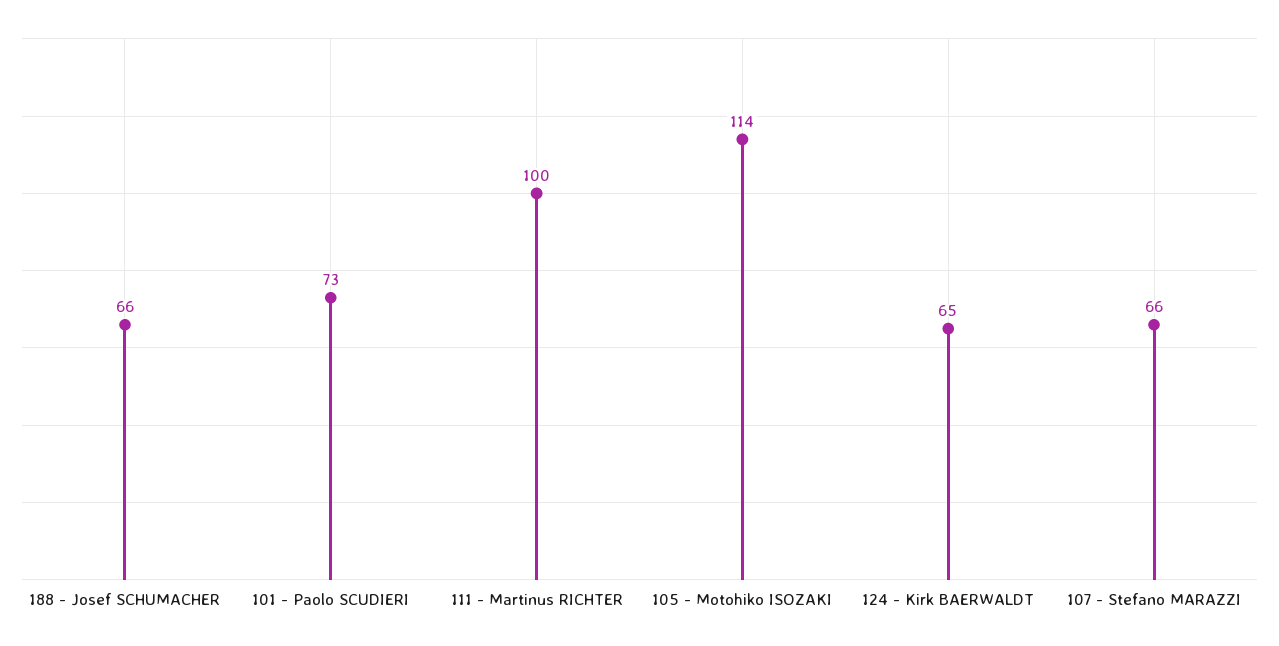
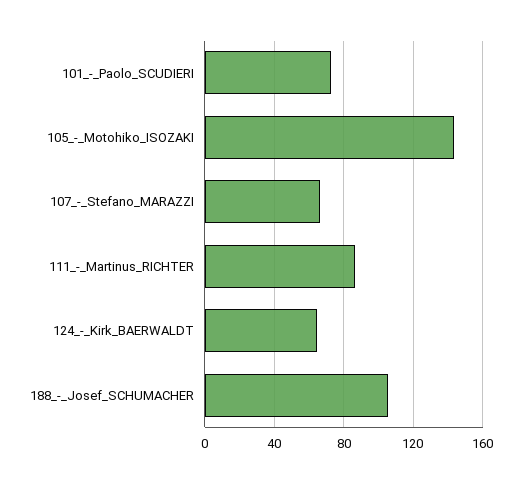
  {
-   "188 - Josef SCHUMACHER": 66,
+   "188 - Josef SCHUMACHER": 105,
    "101 - Paolo SCUDIERI": 73,
-   "111 - Martinus RICHTER": 100,
+   "111 - Martinus RICHTER": 85,
-   "105 - Motohiko ISOZAKI": 114,
+   "105 - Motohiko ISOZAKI": 145,
    "124 - Kirk BAERWALDT": 65,
    "107 - Stefano MARAZZI": 66
  }

